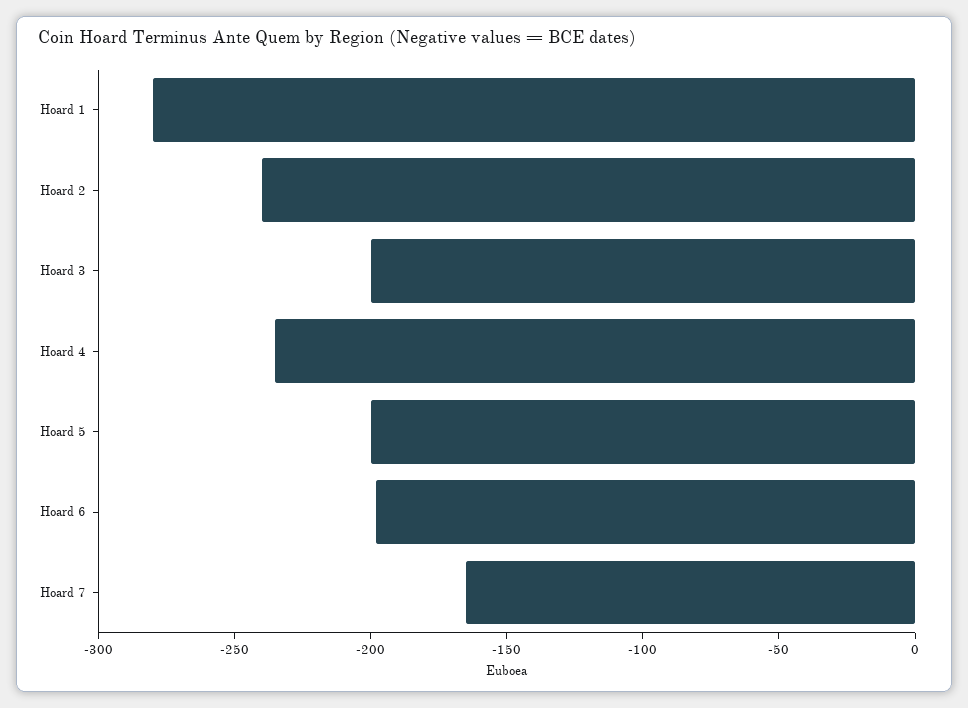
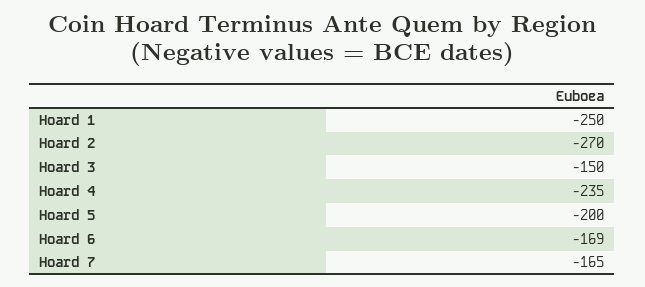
  {
-   "Hoard 1": -280,
+   "Hoard 1": -250,
-   "Hoard 2": -240,
+   "Hoard 2": -270,
-   "Hoard 3": -200,
+   "Hoard 3": -150,
    "Hoard 4": -235,
    "Hoard 5": -200,
-   "Hoard 6": -200,
+   "Hoard 6": -169,
    "Hoard 7": -165
  }

